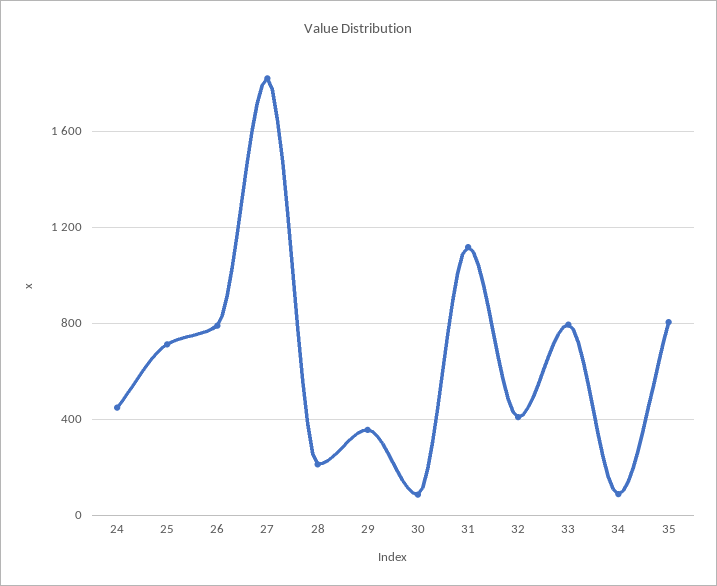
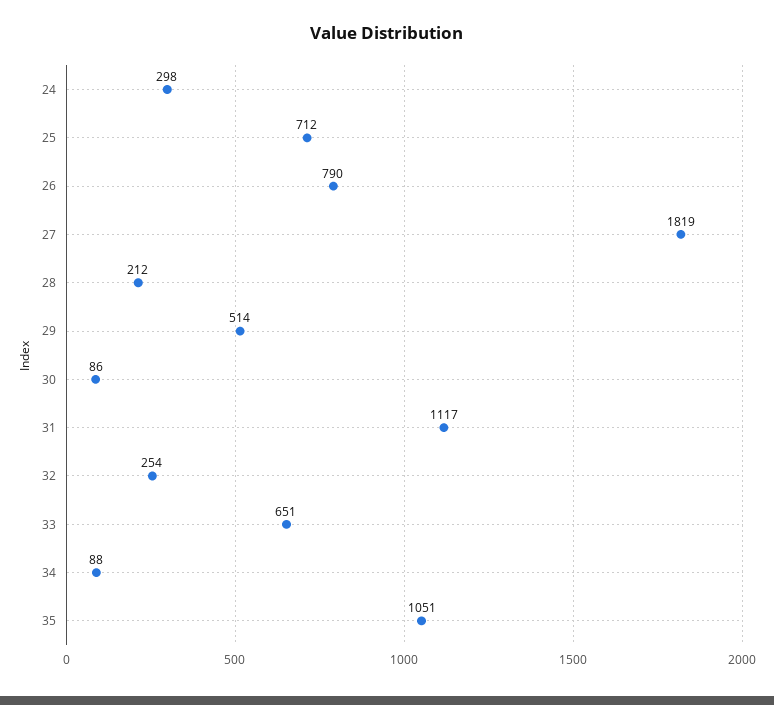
  {
-   "24": 450,
+   "24": 298,
    "25": 712,
    "26": 790,
    "27": 1819,
    "28": 212,
-   "29": 350,
+   "29": 514,
    "30": 86,
    "31": 1117,
-   "32": 400,
+   "32": 254,
-   "33": 800,
+   "33": 651,
    "34": 88,
-   "35": 800
+   "35": 1051
  }

